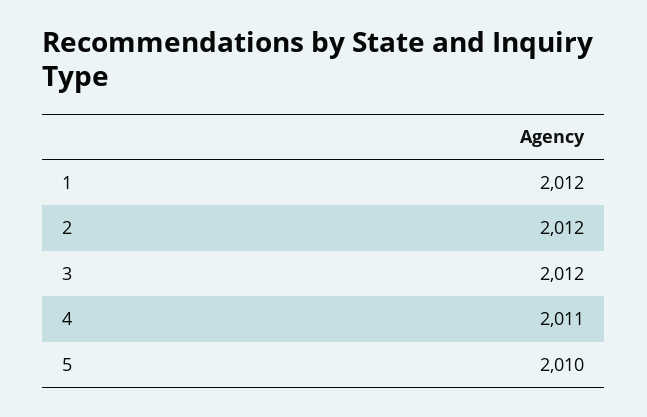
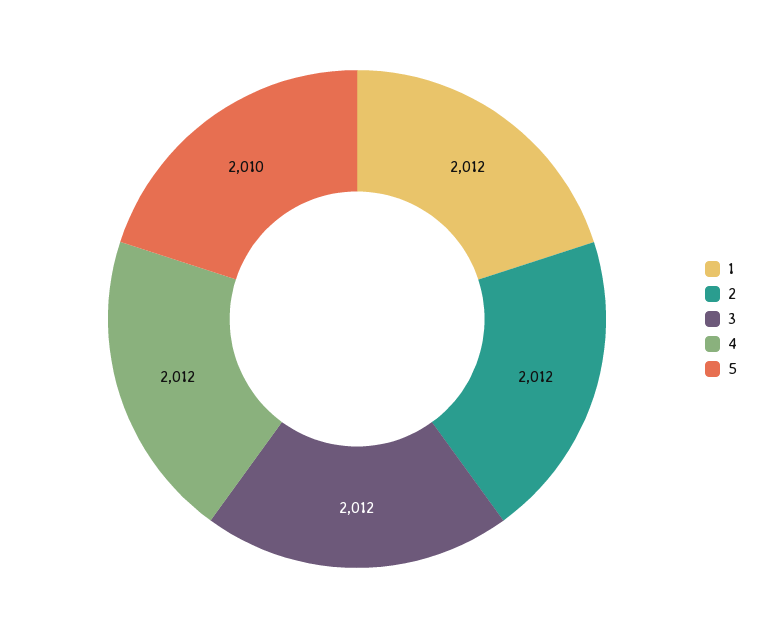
  {
    "1": 2012,
    "2": 2012,
    "3": 2012,
-   "4": 2011,
+   "4": 2012,
    "5": 2010
  }

